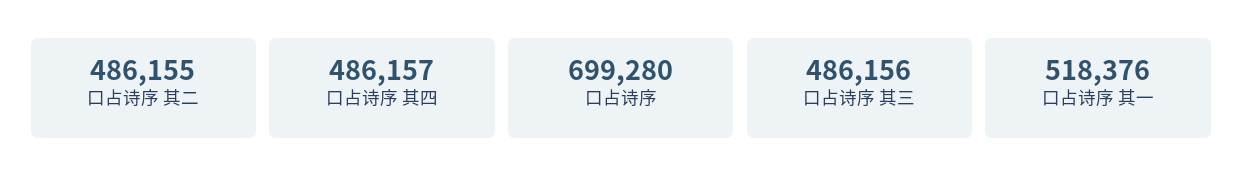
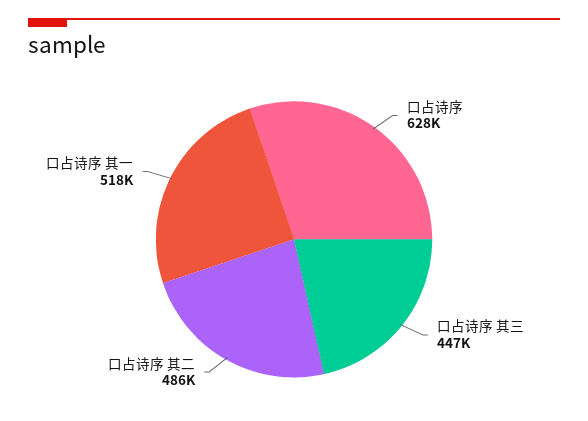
  {
    "口占诗序 其二": 486155,
-   "口占诗序 其四": 486157,
-   "口占诗序": 699280,
+   "口占诗序": 628000,
-   "口占诗序 其三": 486156,
+   "口占诗序 其三": 447000,
    "口占诗序 其一": 518376
  }

